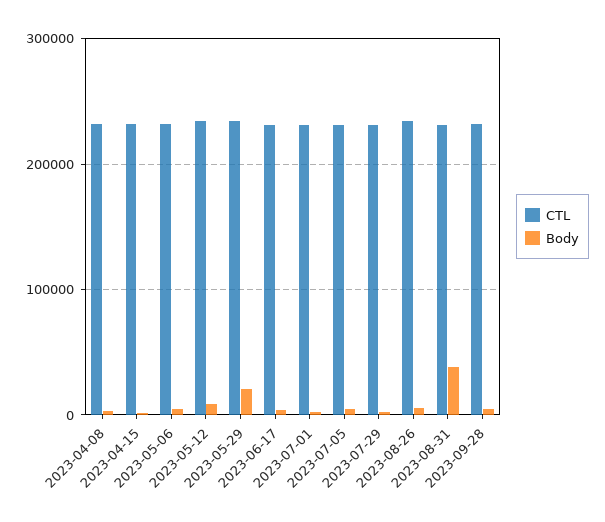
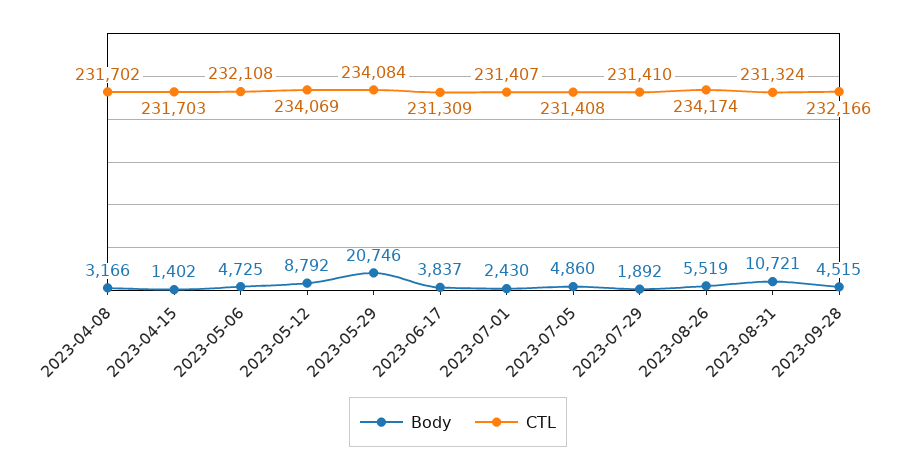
  {
    "CTL": {
      "2023-04-08": 231702,
      "2023-04-15": 231703,
      "2023-05-06": 232108,
      "2023-05-12": 234069,
      "2023-05-29": 234084,
      "2023-06-17": 231309,
      "2023-07-01": 231407,
      "2023-07-05": 231408,
      "2023-07-29": 231410,
      "2023-08-26": 234174,
      "2023-08-31": 231324,
      "2023-09-28": 232166
    },
    "Body": {
      "2023-04-08": 3166,
      "2023-04-15": 1402,
      "2023-05-06": 4725,
      "2023-05-12": 8792,
      "2023-05-29": 20746,
      "2023-06-17": 3837,
      "2023-07-01": 2430,
      "2023-07-05": 4860,
      "2023-07-29": 1892,
      "2023-08-26": 5519,
-     "2023-08-31": 40000,
+     "2023-08-31": 10721,
      "2023-09-28": 4515
    }
  }

